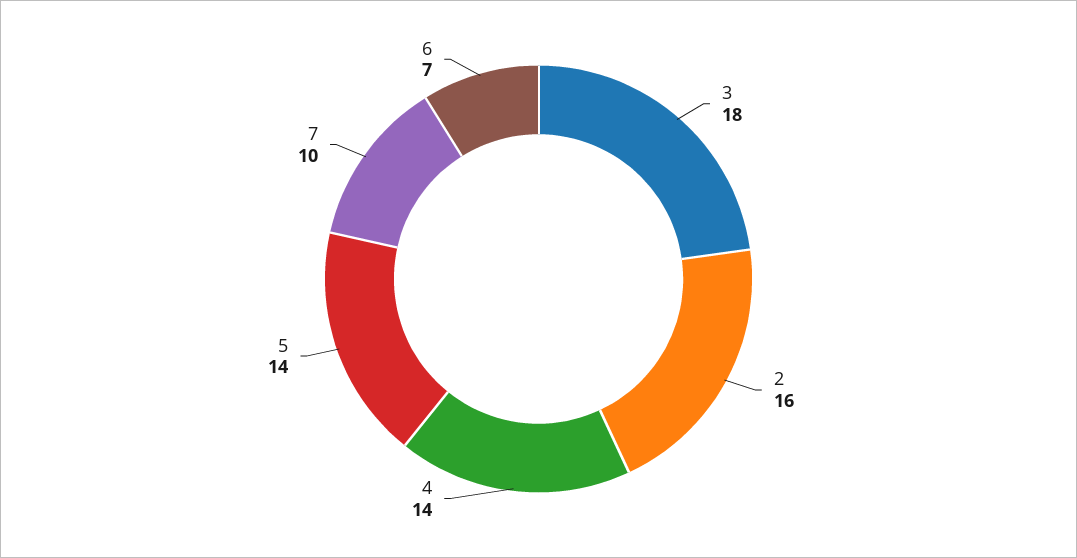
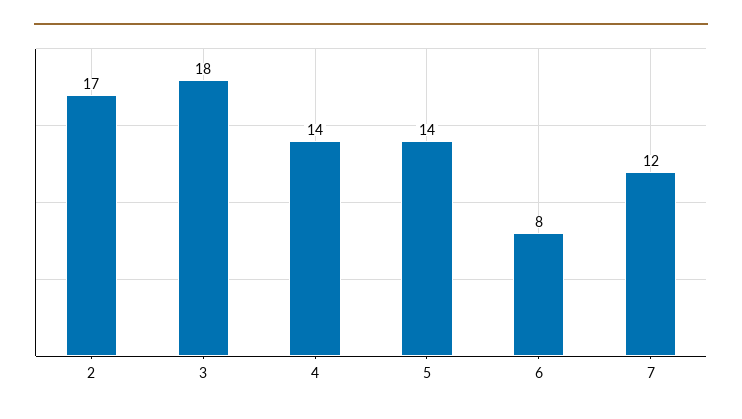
  {
    "3": 18,
-   "2": 16,
+   "2": 17,
    "4": 14,
    "5": 14,
-   "7": 10,
+   "7": 12,
-   "6": 7
+   "6": 8
  }

